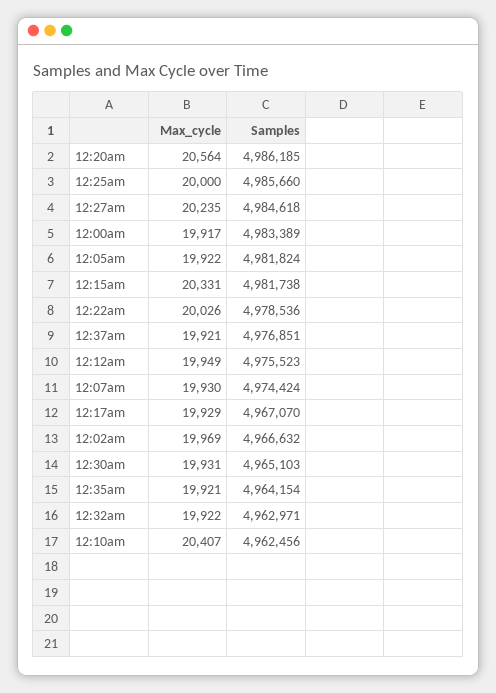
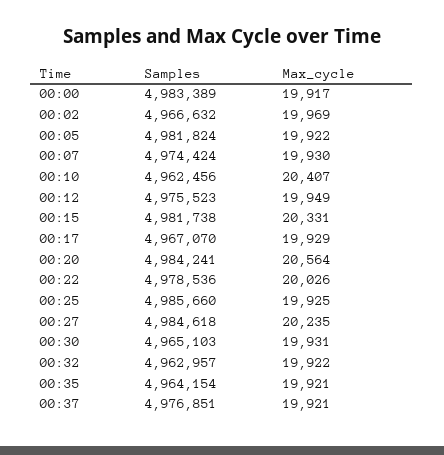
  {
    "Max_cycle": {
      "12:20am": 20564,
-     "12:25am": 20000,
+     "12:25am": 19925,
      "12:27am": 20235,
      "12:00am": 19917,
      "12:05am": 19922,
      "12:15am": 20331,
      "12:22am": 20026,
      "12:37am": 19921,
      "12:12am": 19949,
      "12:07am": 19930,
      "12:17am": 19929,
      "12:02am": 19969,
      "12:30am": 19931,
      "12:35am": 19921,
      "12:32am": 19922,
      "12:10am": 20407
    },
    "Samples": {
-     "12:20am": 4986185,
+     "12:20am": 4984241,
      "12:25am": 4985660,
      "12:27am": 4984618,
      "12:00am": 4983389,
      "12:05am": 4981824,
      "12:15am": 4981738,
      "12:22am": 4978536,
      "12:37am": 4976851,
      "12:12am": 4975523,
      "12:07am": 4974424,
      "12:17am": 4967070,
      "12:02am": 4966632,
      "12:30am": 4965103,
      "12:35am": 4964154,
-     "12:32am": 4962971,
+     "12:32am": 4962957,
      "12:10am": 4962456
    }
  }

